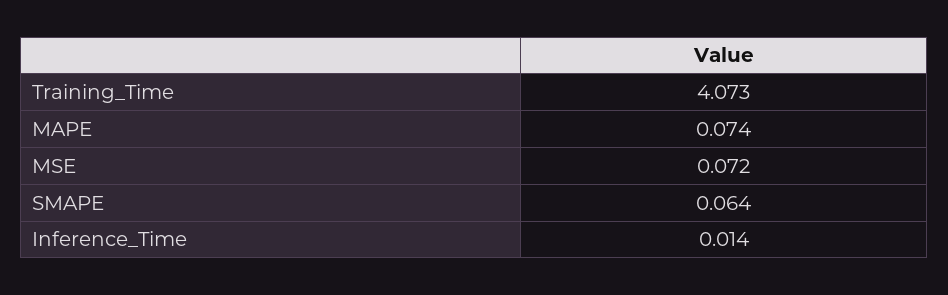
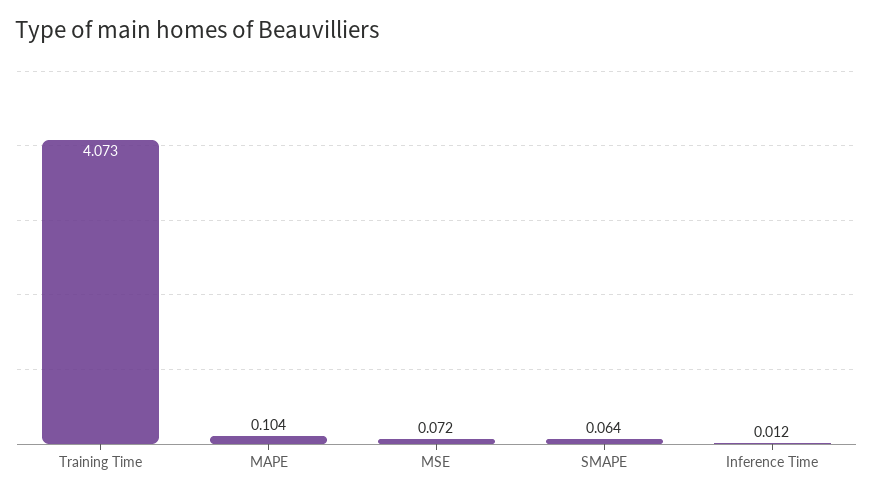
  {
    "Training_Time": 4.073,
-   "MAPE": 0.074,
+   "MAPE": 0.104,
    "MSE": 0.072,
    "SMAPE": 0.064,
-   "Inference_Time": 0.014
+   "Inference_Time": 0.012
  }

